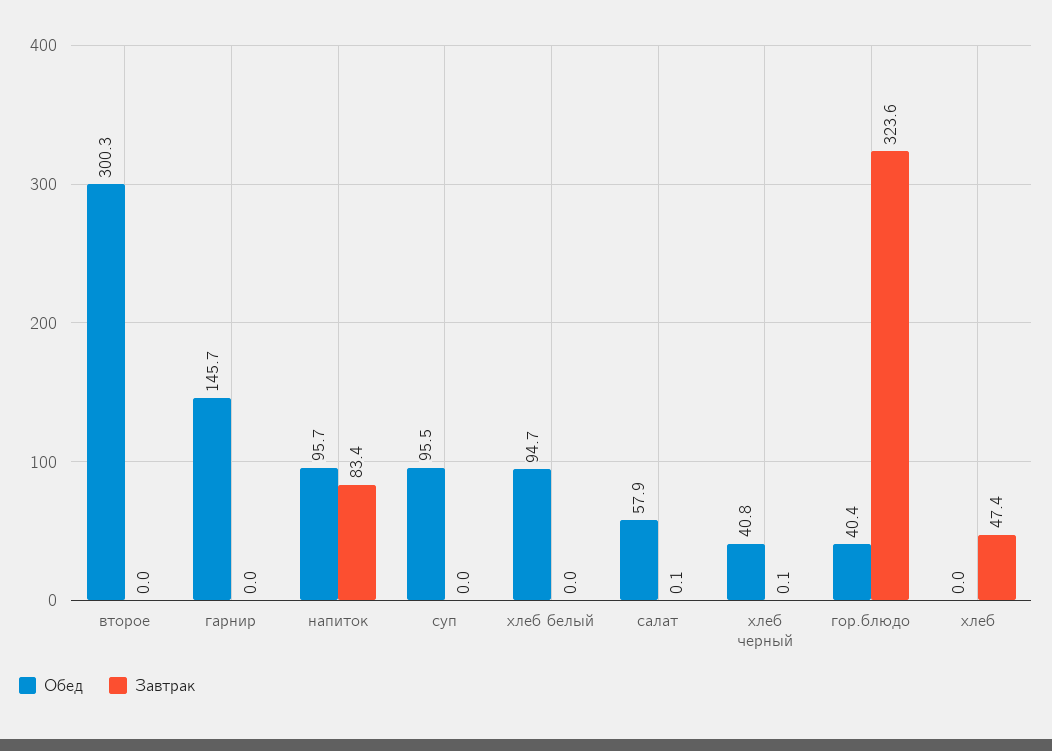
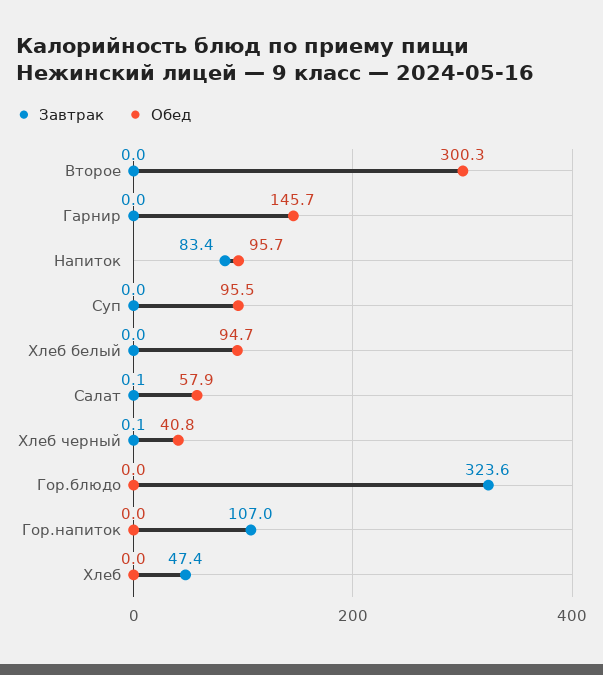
  {
    "Обед": {
      "второе": 300.3,
      "гарнир": 145.7,
      "напиток": 95.7,
      "суп": 95.5,
      "хлеб белый": 94.7,
      "салат": 57.9,
      "хлеб черный": 40.8,
-     "гор.блюдо": 40.4,
+     "гор.блюдо": 0,
-     "хлеб": 0
+     "хлеб": 0,
+     "Гор.напиток": 0
    },
    "Завтрак": {
      "второе": 0,
      "гарнир": 0,
      "напиток": 83.4,
      "суп": 0,
      "хлеб белый": 0,
      "салат": 0.1,
      "хлеб черный": 0.1,
      "гор.блюдо": 323.6,
-     "хлеб": 47.4
+     "хлеб": 47.4,
+     "Гор.напиток": 107
    }
  }

